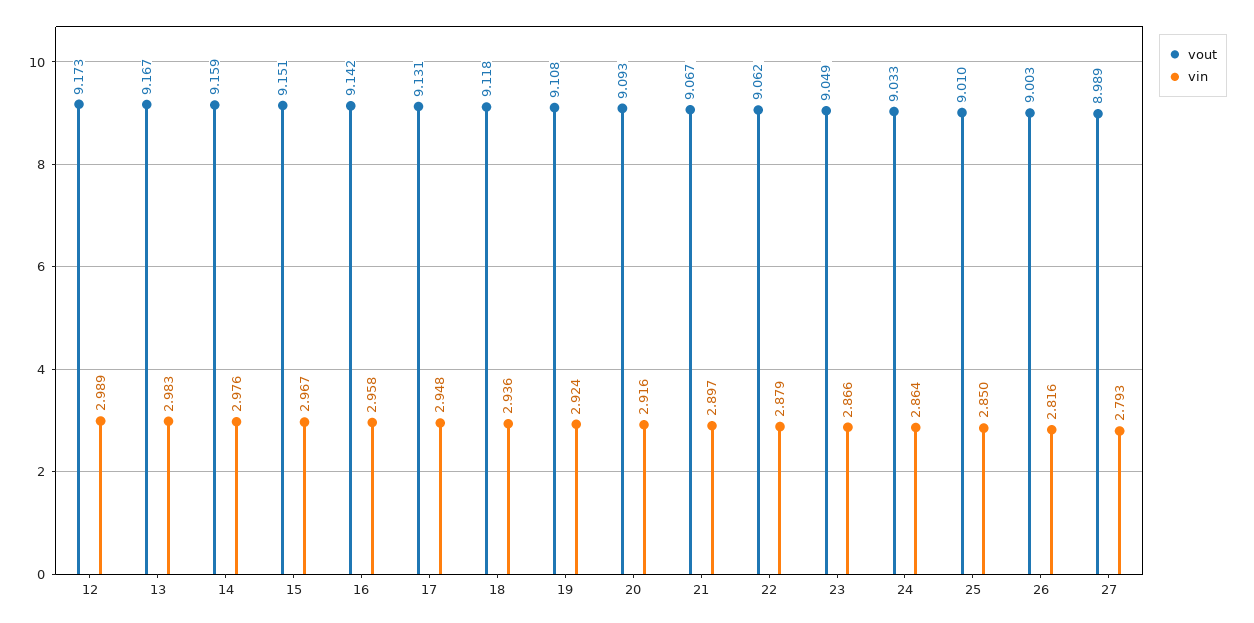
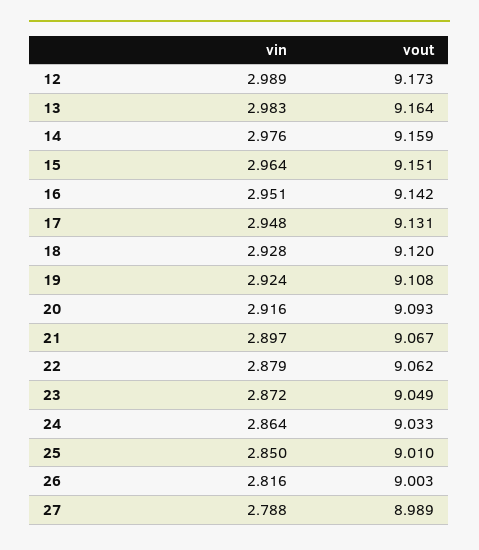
  {
    "vout": {
      "12": 9.173,
-     "13": 9.167,
+     "13": 9.164,
      "14": 9.159,
      "15": 9.151,
      "16": 9.142,
      "17": 9.131,
-     "18": 9.118,
+     "18": 9.12,
      "19": 9.108,
      "20": 9.093,
      "21": 9.067,
      "22": 9.062,
      "23": 9.049,
      "24": 9.033,
      "25": 9.01,
      "26": 9.003,
      "27": 8.989
    },
    "vin": {
      "12": 2.989,
      "13": 2.983,
      "14": 2.976,
-     "15": 2.967,
+     "15": 2.964,
-     "16": 2.958,
+     "16": 2.951,
      "17": 2.948,
-     "18": 2.936,
+     "18": 2.928,
      "19": 2.924,
      "20": 2.916,
      "21": 2.897,
      "22": 2.879,
-     "23": 2.866,
+     "23": 2.872,
      "24": 2.864,
      "25": 2.85,
      "26": 2.816,
-     "27": 2.793
+     "27": 2.788
    }
  }

